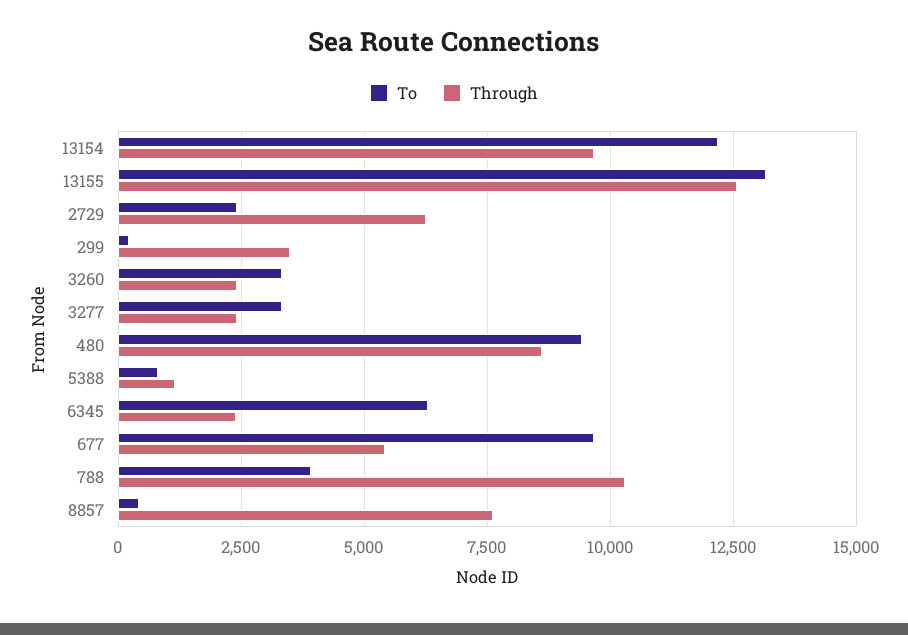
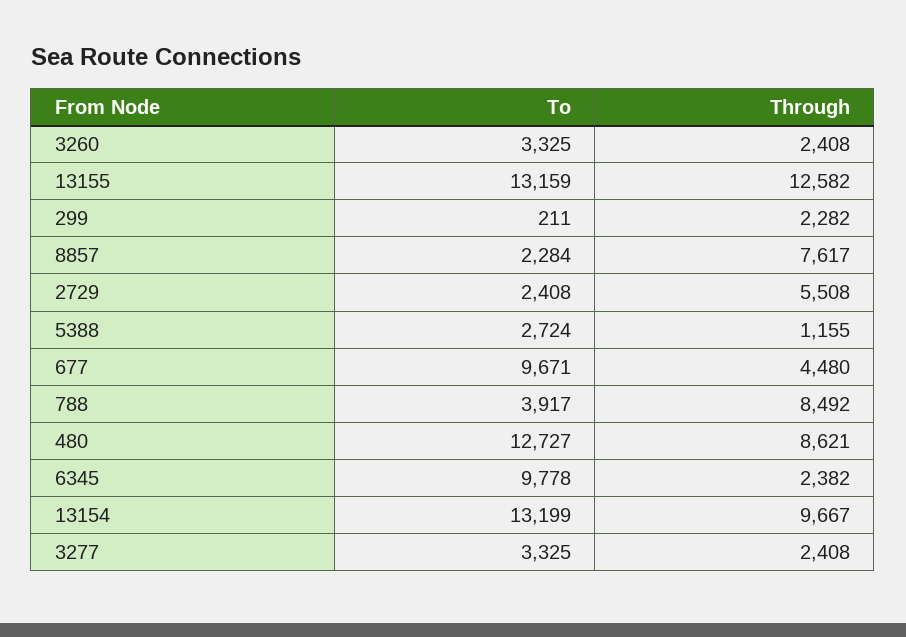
  {
    "To": {
-     "13154": 12250,
+     "13154": 13199,
      "13155": 13159,
      "2729": 2408,
      "299": 211,
      "3260": 3325,
      "3277": 3325,
-     "480": 9500,
+     "480": 12727,
-     "5388": 750,
+     "5388": 2724,
-     "6345": 6250,
+     "6345": 9778,
      "677": 9671,
      "788": 3917,
-     "8857": 500
+     "8857": 2284
    },
    "Through": {
      "13154": 9667,
      "13155": 12582,
-     "2729": 6250,
+     "2729": 5508,
-     "299": 3500,
+     "299": 2282,
      "3260": 2408,
      "3277": 2408,
      "480": 8621,
      "5388": 1155,
      "6345": 2382,
-     "677": 5500,
+     "677": 4480,
-     "788": 10250,
+     "788": 8492,
      "8857": 7617
    }
  }

